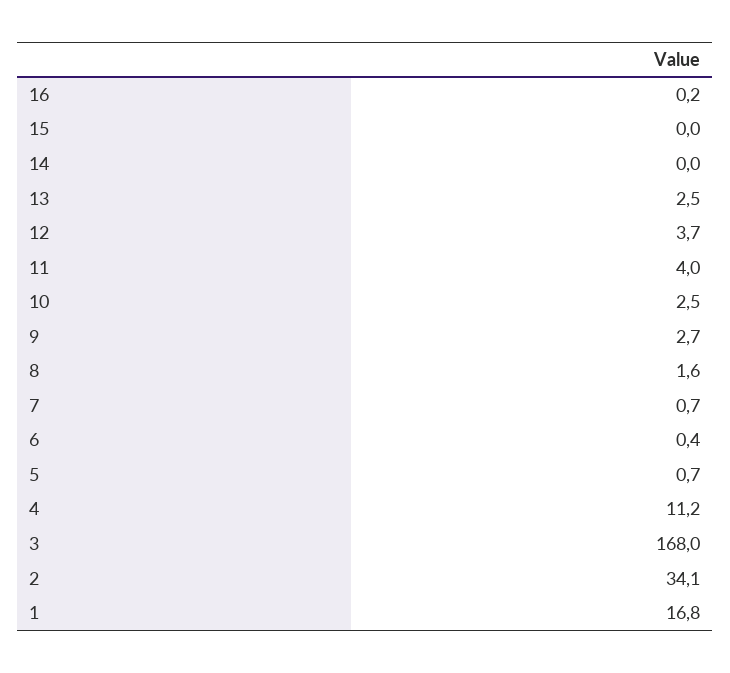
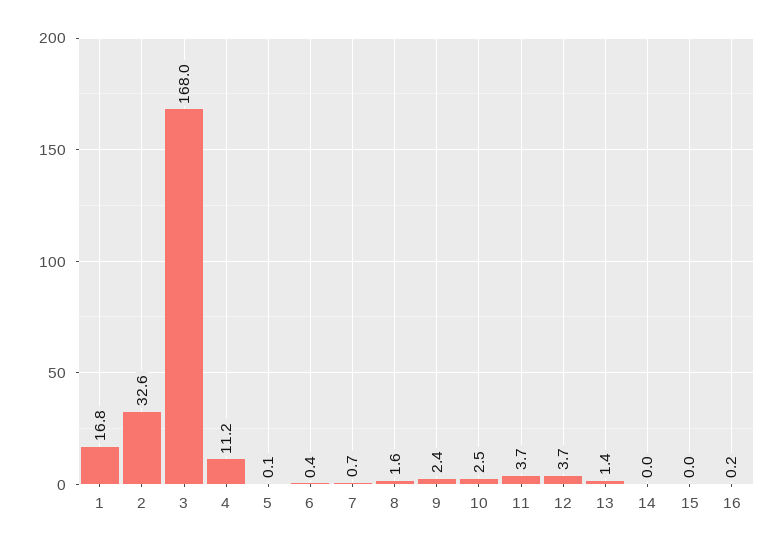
  {
    "16": 0.2,
    "15": 0,
    "14": 0,
-   "13": 2.5,
+   "13": 1.4,
    "12": 3.7,
-   "11": 4,
+   "11": 3.7,
    "10": 2.5,
-   "9": 2.7,
+   "9": 2.4,
    "8": 1.6,
    "7": 0.7,
    "6": 0.4,
-   "5": 0.7,
+   "5": 0.1,
    "4": 11.2,
    "3": 168,
-   "2": 34.1,
+   "2": 32.6,
    "1": 16.8
  }

